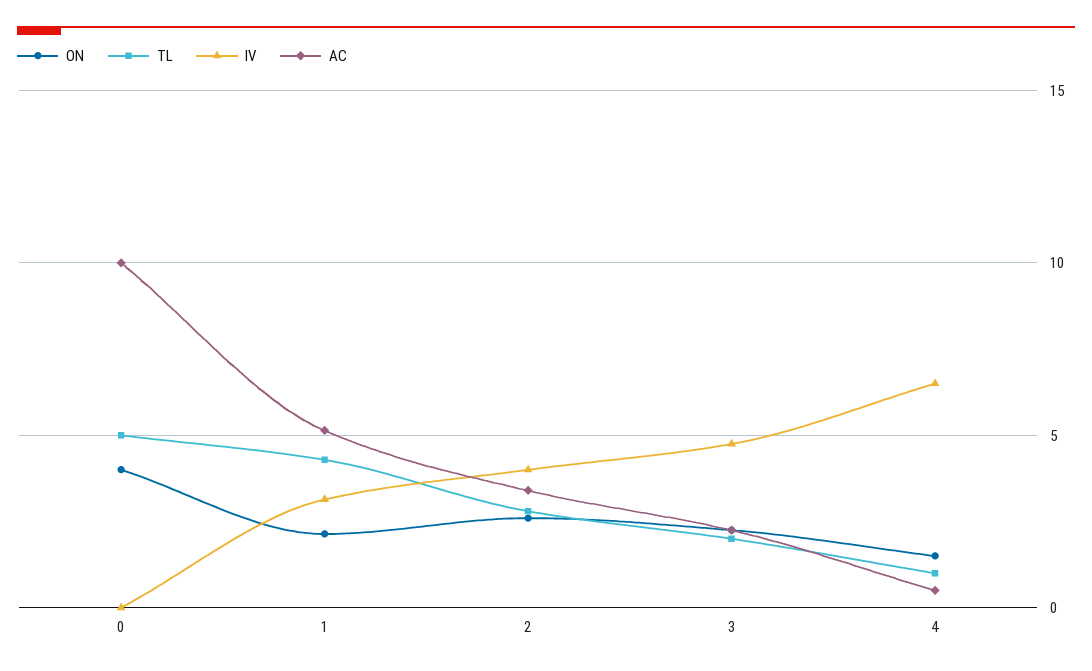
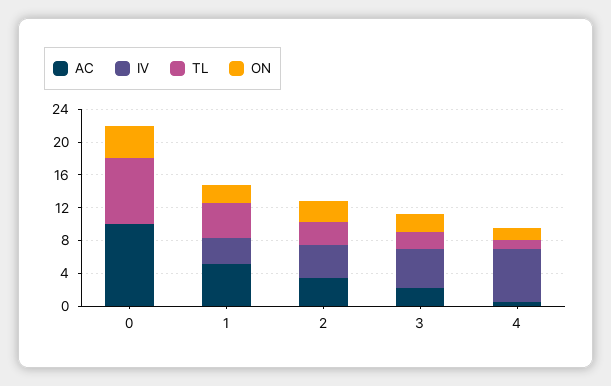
  {
    "ON": {
      "0": 4,
      "1": 2,
      "2": 2.5,
      "3": 2.5,
      "4": 1.5
    },
    "TL": {
-     "0": 5,
+     "0": 8,
      "1": 4.5,
      "2": 3,
      "3": 2,
      "4": 1
    },
    "IV": {
      "0": 0,
      "1": 3,
      "2": 4,
      "3": 5,
      "4": 6.5
    },
    "AC": {
      "0": 10,
      "1": 5,
      "2": 3.5,
      "3": 2.5,
      "4": 0.5
    }
  }

